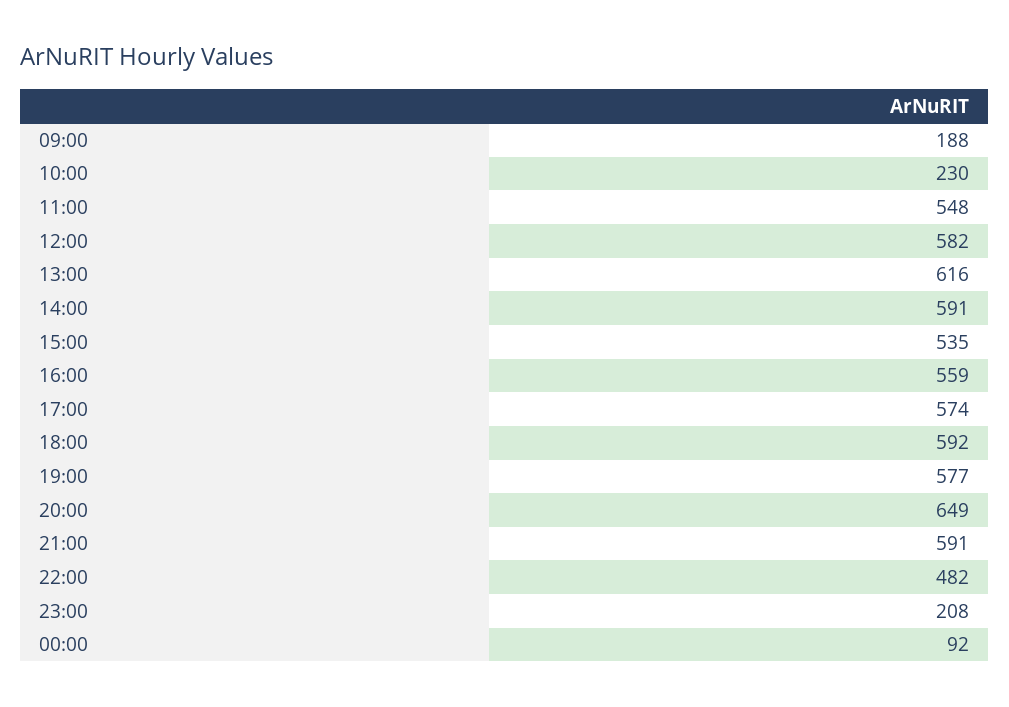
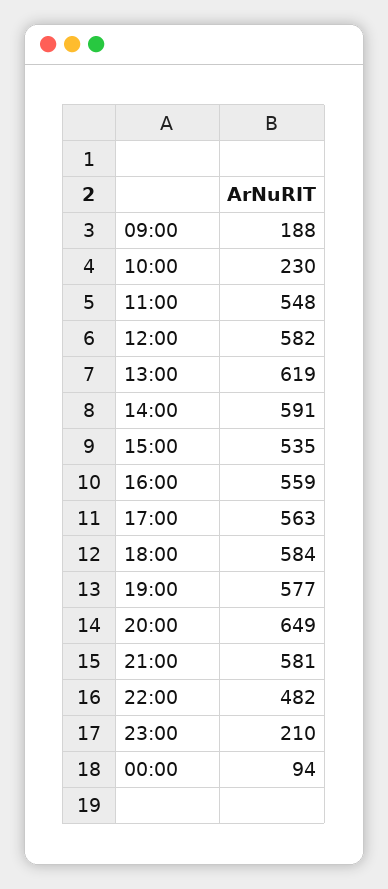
  {
    "09:00": 188,
    "10:00": 230,
    "11:00": 548,
    "12:00": 582,
-   "13:00": 616,
+   "13:00": 619,
    "14:00": 591,
    "15:00": 535,
    "16:00": 559,
-   "17:00": 574,
+   "17:00": 563,
-   "18:00": 592,
+   "18:00": 584,
    "19:00": 577,
    "20:00": 649,
-   "21:00": 591,
+   "21:00": 581,
    "22:00": 482,
-   "23:00": 208,
+   "23:00": 210,
-   "00:00": 92
+   "00:00": 94
  }

